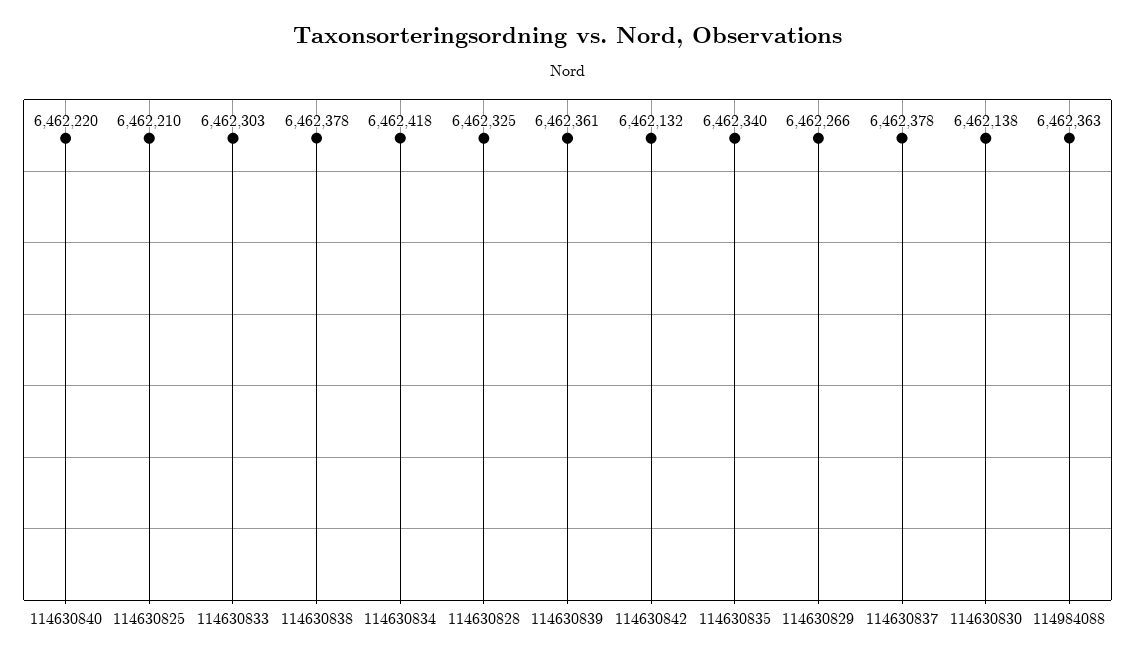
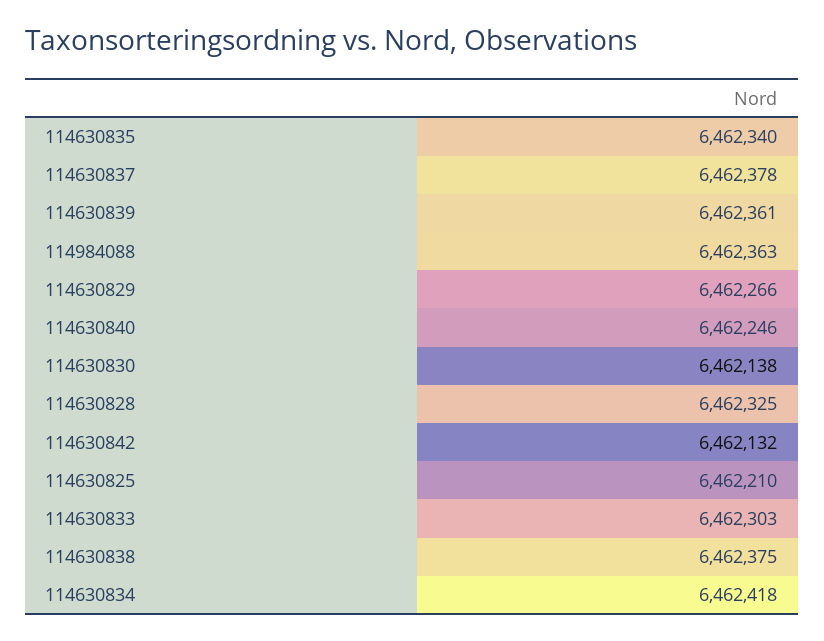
  {
-   "114630840": 6462220,
+   "114630840": 6462246,
    "114630825": 6462210,
    "114630833": 6462303,
-   "114630838": 6462378,
+   "114630838": 6462375,
    "114630834": 6462418,
    "114630828": 6462325,
    "114630839": 6462361,
    "114630842": 6462132,
    "114630835": 6462340,
    "114630829": 6462266,
    "114630837": 6462378,
    "114630830": 6462138,
    "114984088": 6462363
  }

